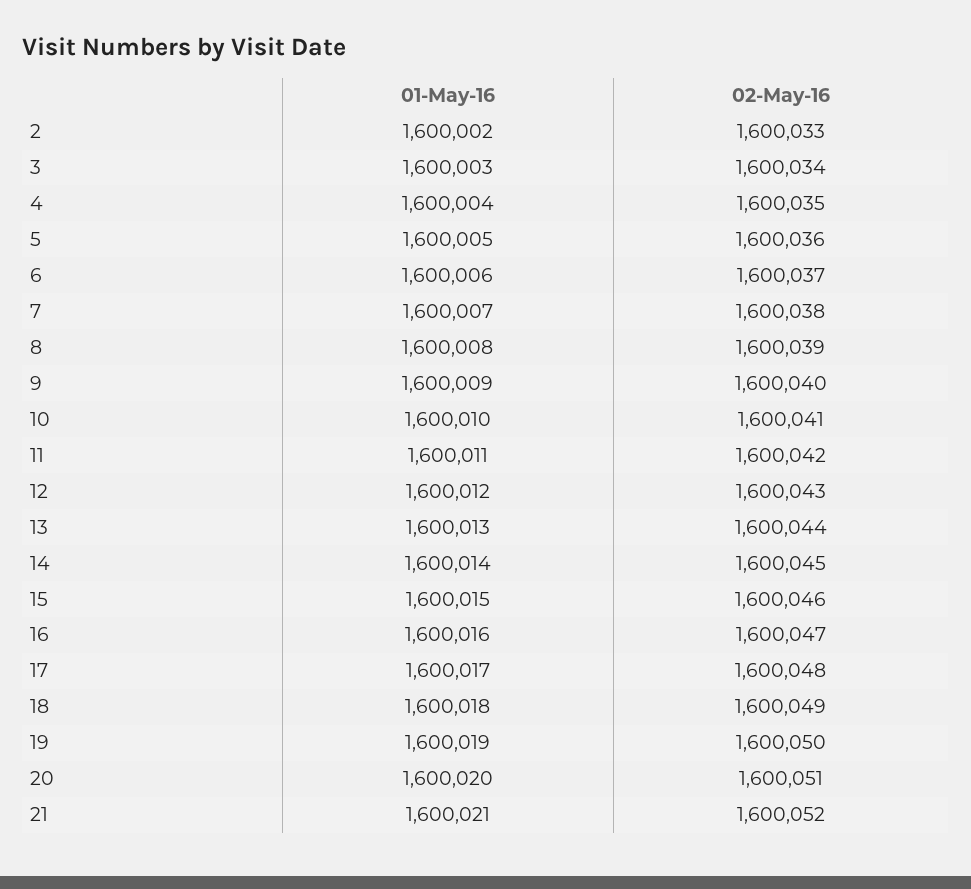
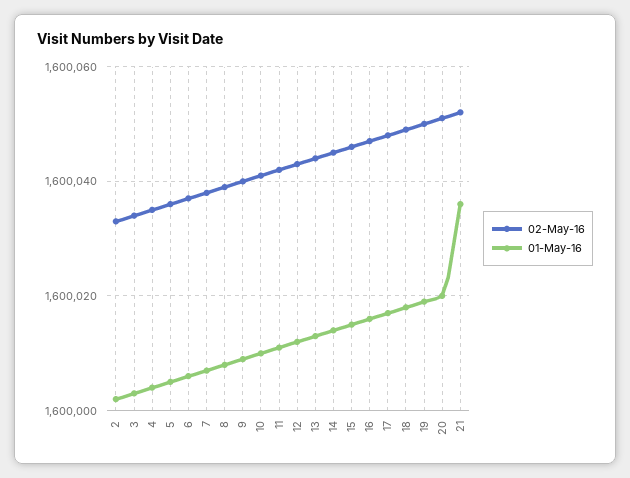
  {
    "01-May-16": {
      "2": 1600002,
      "3": 1600003,
      "4": 1600004,
      "5": 1600005,
      "6": 1600006,
      "7": 1600007,
      "8": 1600008,
      "9": 1600009,
      "10": 1600010,
      "11": 1600011,
      "12": 1600012,
      "13": 1600013,
      "14": 1600014,
      "15": 1600015,
      "16": 1600016,
      "17": 1600017,
      "18": 1600018,
      "19": 1600019,
      "20": 1600020,
-     "21": 1600021
+     "21": 1600035
    },
    "02-May-16": {
      "2": 1600033,
      "3": 1600034,
      "4": 1600035,
      "5": 1600036,
      "6": 1600037,
      "7": 1600038,
      "8": 1600039,
      "9": 1600040,
      "10": 1600041,
      "11": 1600042,
      "12": 1600043,
      "13": 1600044,
      "14": 1600045,
      "15": 1600046,
      "16": 1600047,
      "17": 1600048,
      "18": 1600049,
      "19": 1600050,
      "20": 1600051,
      "21": 1600052
    }
  }

